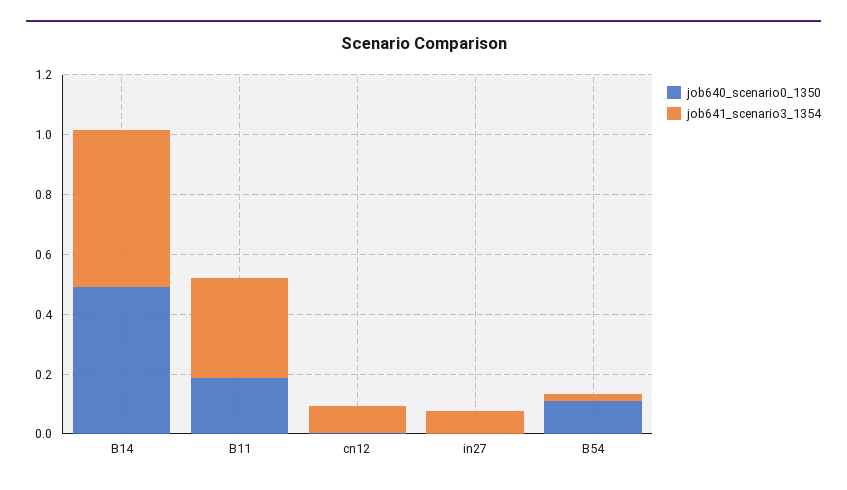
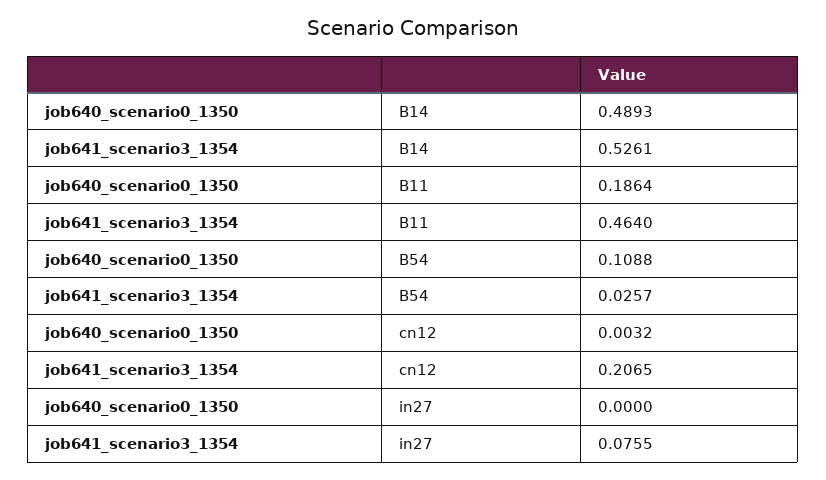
  {
    "job640_scenario0_1350": {
      "B14": 0.4893,
      "B11": 0.1864,
      "cn12": 0.0032,
      "in27": 0,
      "B54": 0.1088
    },
    "job641_scenario3_1354": {
      "B14": 0.5261,
-     "B11": 0.35,
+     "B11": 0.464,
-     "cn12": 0.1,
+     "cn12": 0.2065,
      "in27": 0.0755,
      "B54": 0.0257
    }
  }

